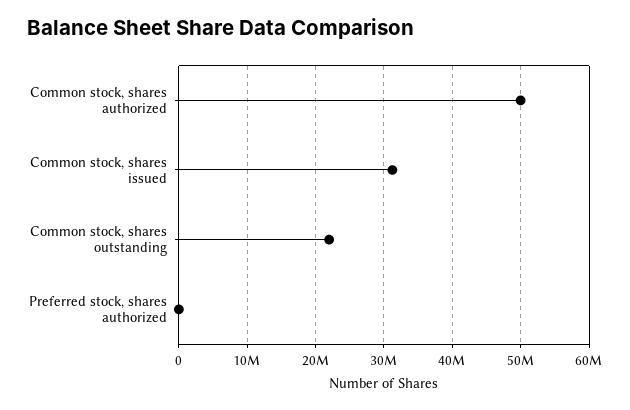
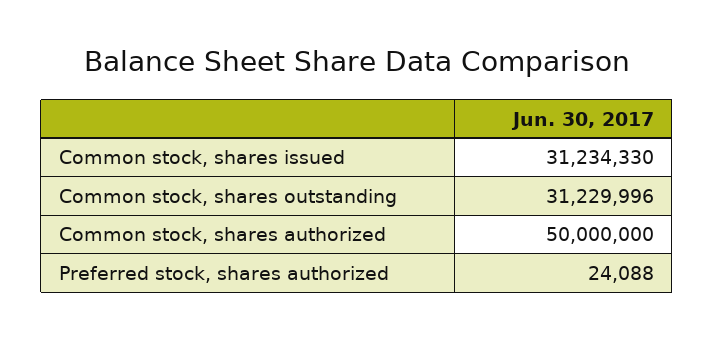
  {
    "Common stock, shares authorized": 50000000,
    "Common stock, shares issued": 31234330,
-   "Common stock, shares outstanding": 22000000,
+   "Common stock, shares outstanding": 31229996,
    "Preferred stock, shares authorized": 24088
  }

